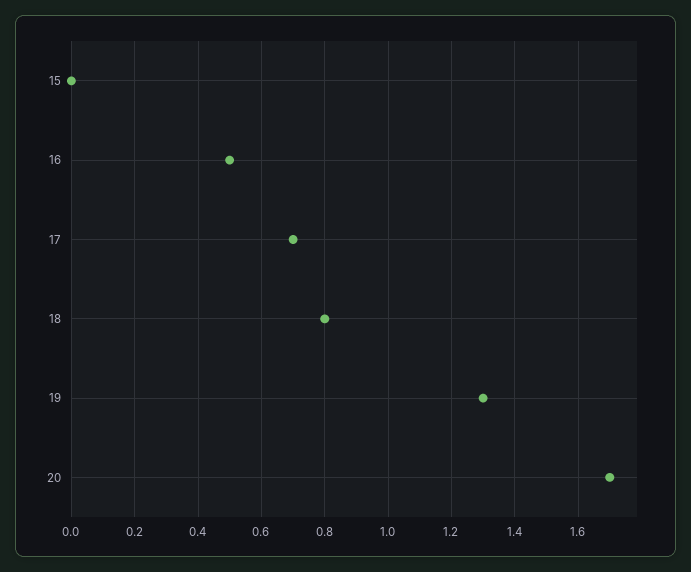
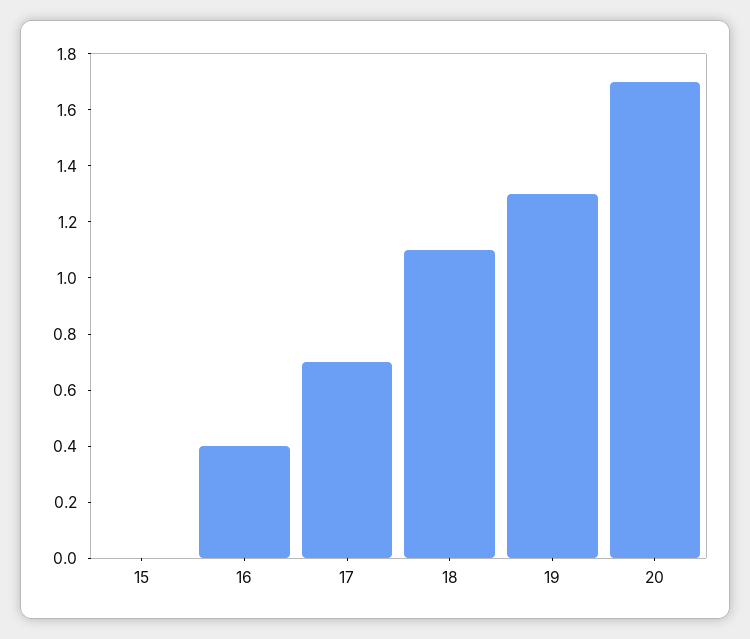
  {
    "15": 0,
-   "16": 0.5,
+   "16": 0.4,
    "17": 0.7,
-   "18": 0.8,
+   "18": 1.1,
    "19": 1.3,
    "20": 1.7
  }

